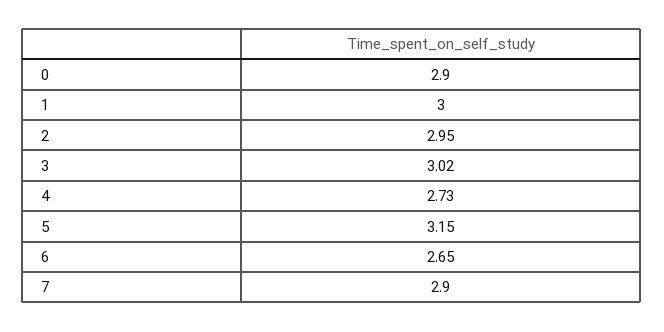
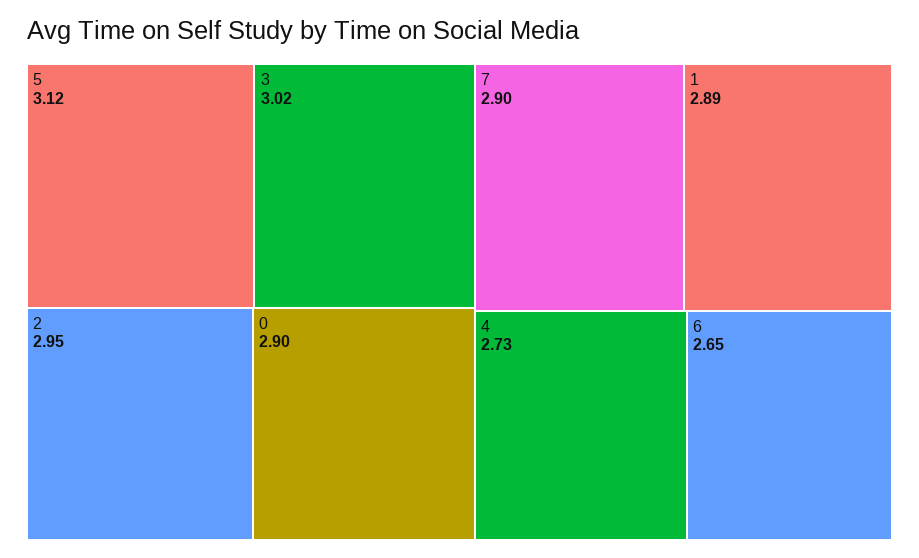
  {
    "0": 2.9,
-   "1": 3,
+   "1": 2.89,
    "2": 2.95,
    "3": 3.02,
    "4": 2.73,
-   "5": 3.15,
+   "5": 3.12,
    "6": 2.65,
    "7": 2.9
  }

